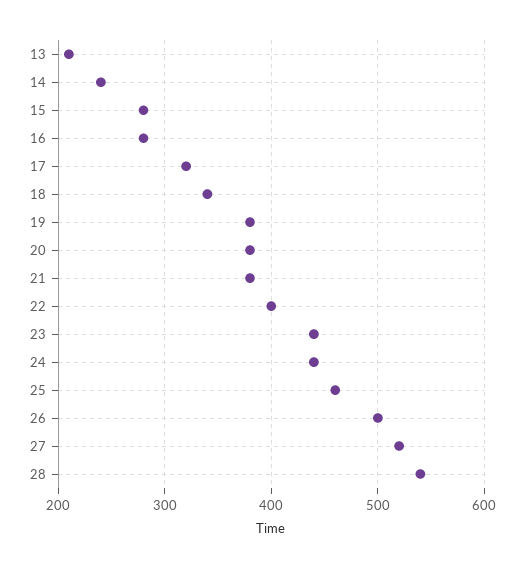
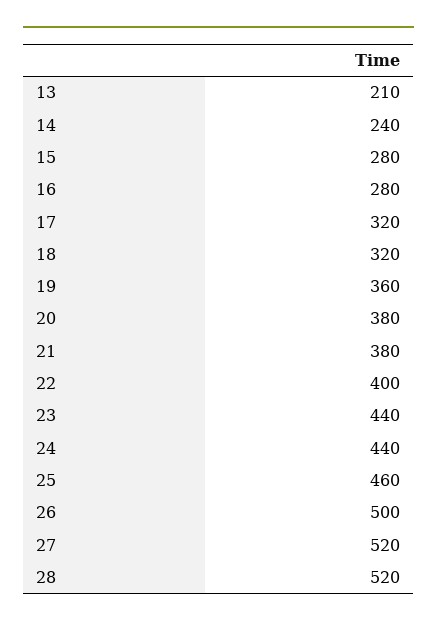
  {
    "13": 210,
    "14": 240,
    "15": 280,
    "16": 280,
    "17": 320,
-   "18": 340,
+   "18": 320,
-   "19": 380,
+   "19": 360,
    "20": 380,
    "21": 380,
    "22": 400,
    "23": 440,
    "24": 440,
    "25": 460,
    "26": 500,
    "27": 520,
-   "28": 540
+   "28": 520
  }

